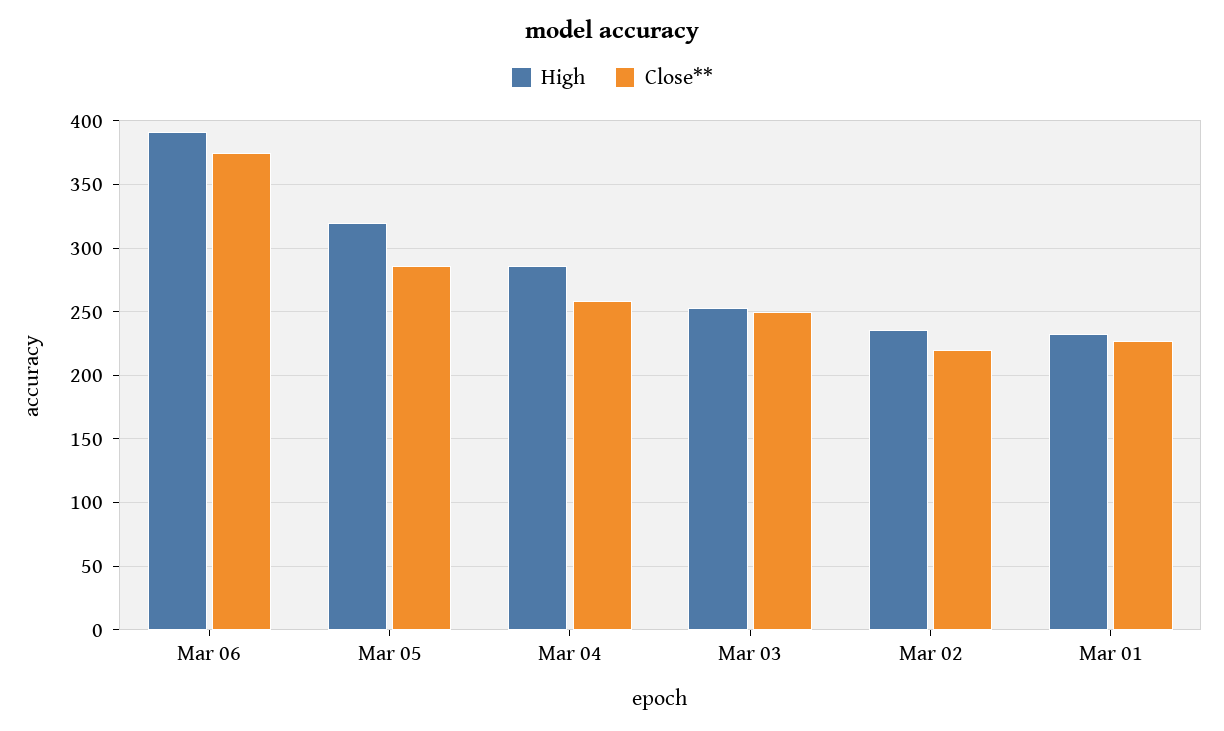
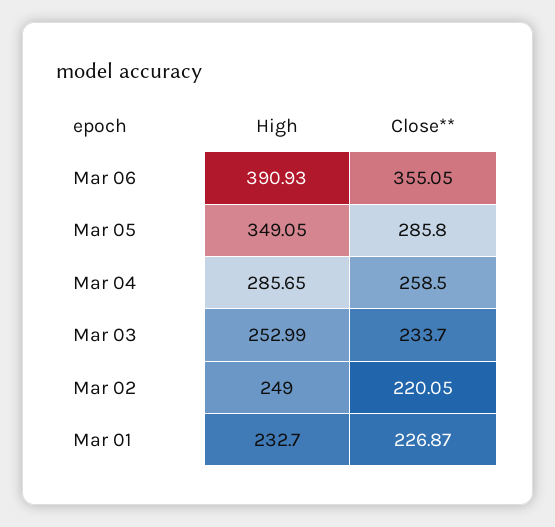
  {
    "High": {
      "Mar 06": 390.93,
-     "Mar 05": 320,
+     "Mar 05": 349.05,
      "Mar 04": 285.65,
      "Mar 03": 252.99,
-     "Mar 02": 235,
+     "Mar 02": 249,
      "Mar 01": 232.7
    },
    "Close**": {
-     "Mar 06": 375,
+     "Mar 06": 355.05,
      "Mar 05": 285.8,
      "Mar 04": 258.5,
-     "Mar 03": 250,
+     "Mar 03": 233.7,
      "Mar 02": 220.05,
      "Mar 01": 226.87
    }
  }

